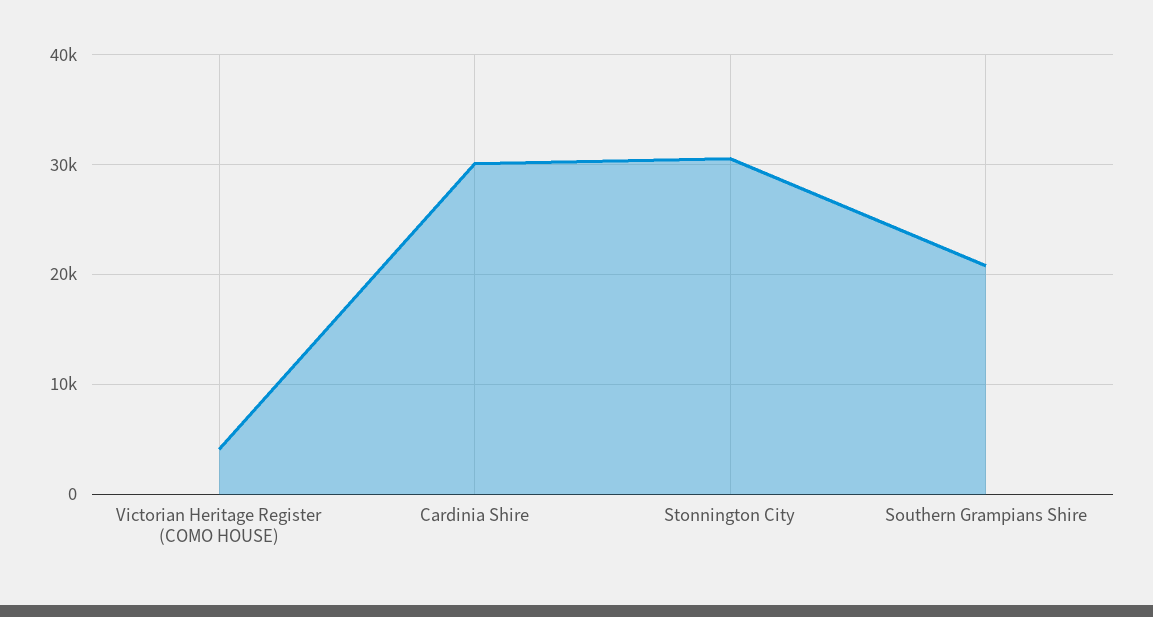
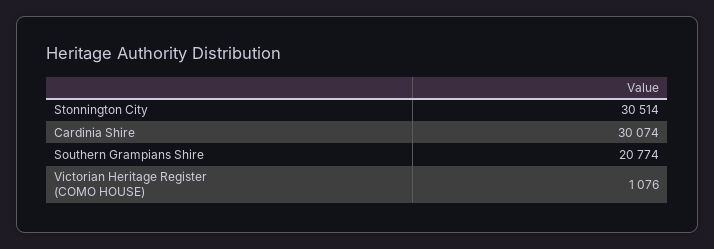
  {
-   "Victorian Heritage Register (COMO HOUSE)": 4000,
+   "Victorian Heritage Register (COMO HOUSE)": 1076,
    "Cardinia Shire": 30074,
    "Stonnington City": 30514,
    "Southern Grampians Shire": 20774
  }

